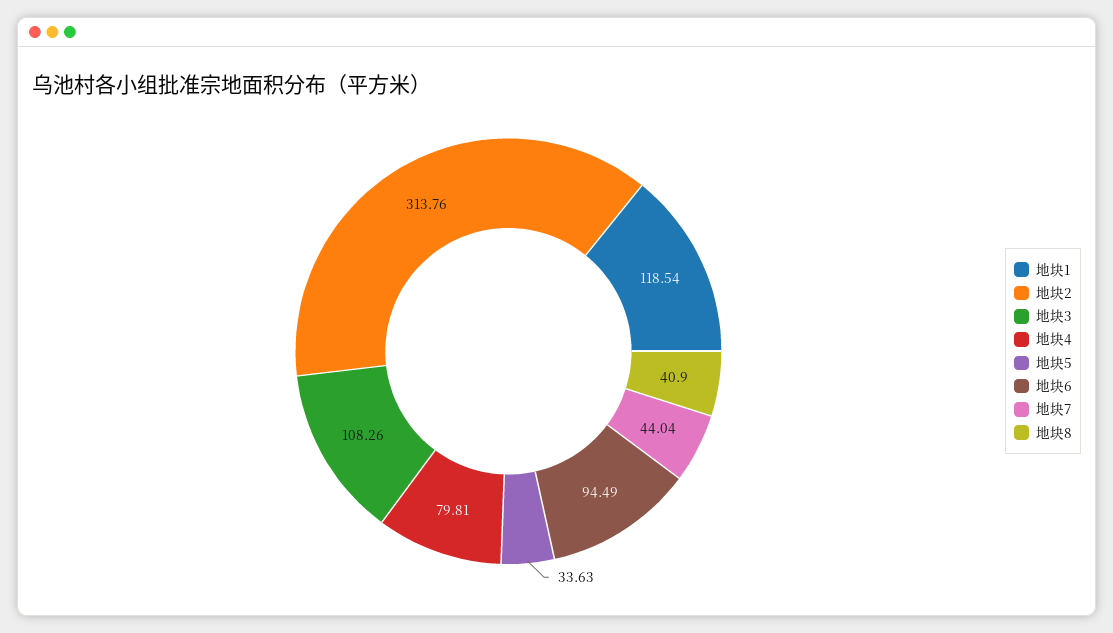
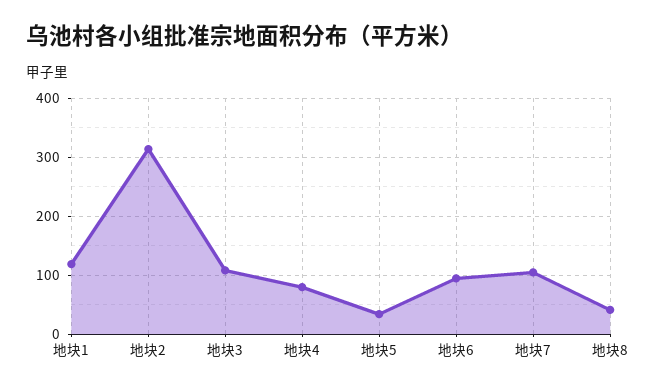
  {
    "地块1": 118.54,
    "地块2": 313.76,
    "地块3": 108.26,
    "地块4": 79.81,
    "地块5": 33.63,
    "地块6": 94.49,
-   "地块7": 44.04,
+   "地块7": 100,
    "地块8": 40.9
  }

